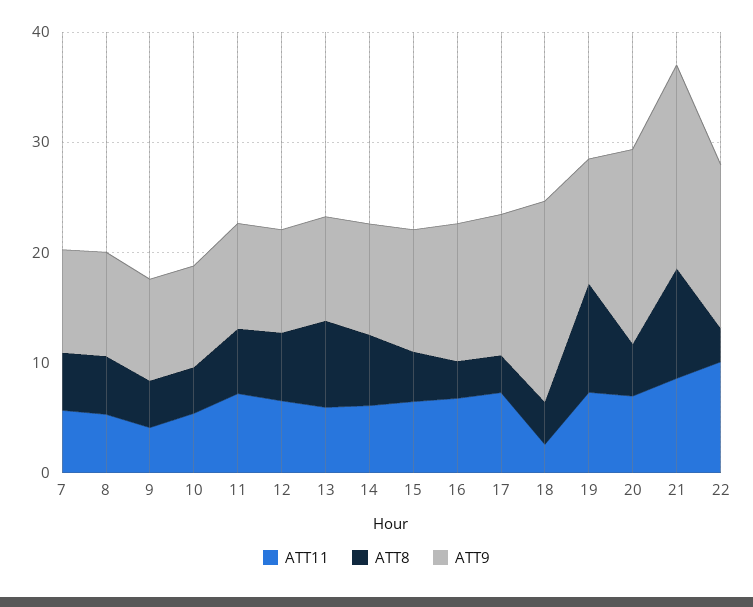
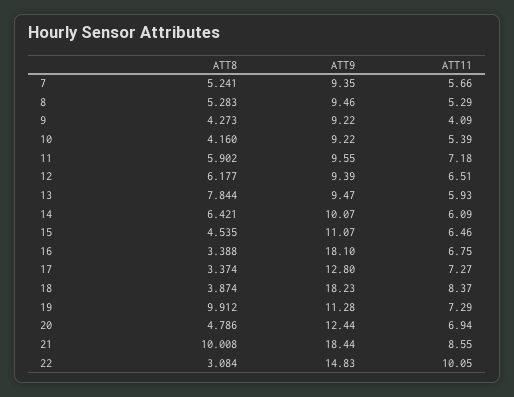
  {
    "ATT11": {
      "7": 5.66,
      "8": 5.29,
      "9": 4.09,
      "10": 5.39,
      "11": 7.18,
      "12": 6.51,
      "13": 5.93,
      "14": 6.09,
      "15": 6.46,
      "16": 6.75,
      "17": 7.27,
-     "18": 2,
+     "18": 8.37,
      "19": 7.29,
      "20": 6.94,
      "21": 8.55,
      "22": 10.05
    },
    "ATT8": {
      "7": 5.241,
      "8": 5.283,
      "9": 4.273,
      "10": 4.16,
      "11": 5.902,
      "12": 6.177,
      "13": 7.844,
      "14": 6.421,
      "15": 4.535,
      "16": 3.388,
      "17": 3.374,
      "18": 3.874,
      "19": 9.912,
      "20": 4.786,
      "21": 10.008,
      "22": 3.084
    },
    "ATT9": {
      "7": 9.35,
      "8": 9.46,
      "9": 9.22,
      "10": 9.22,
      "11": 9.55,
      "12": 9.39,
      "13": 9.47,
      "14": 10.07,
      "15": 11.07,
-     "16": 12,
+     "16": 18.1,
      "17": 12.8,
      "18": 18.23,
      "19": 11.28,
-     "20": 18,
+     "20": 12.44,
      "21": 18.44,
      "22": 14.83
    }
  }

